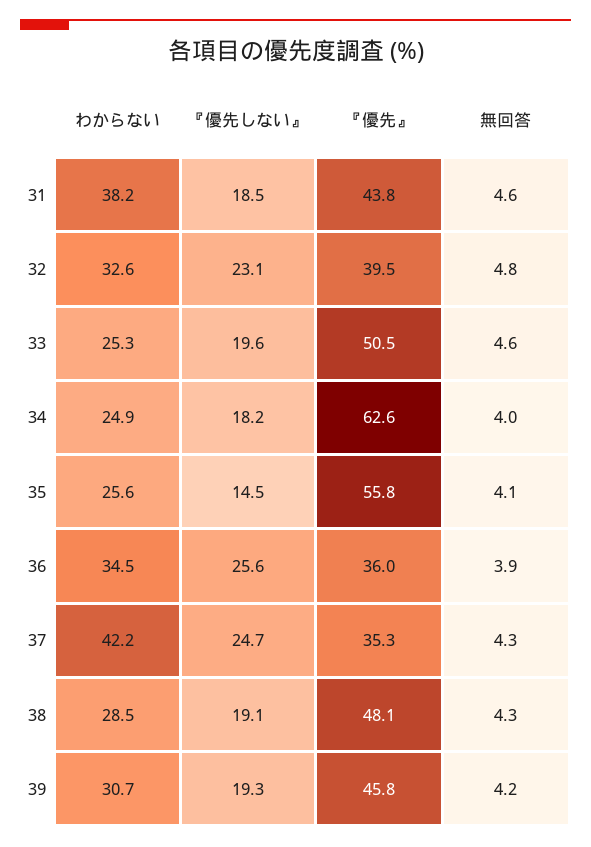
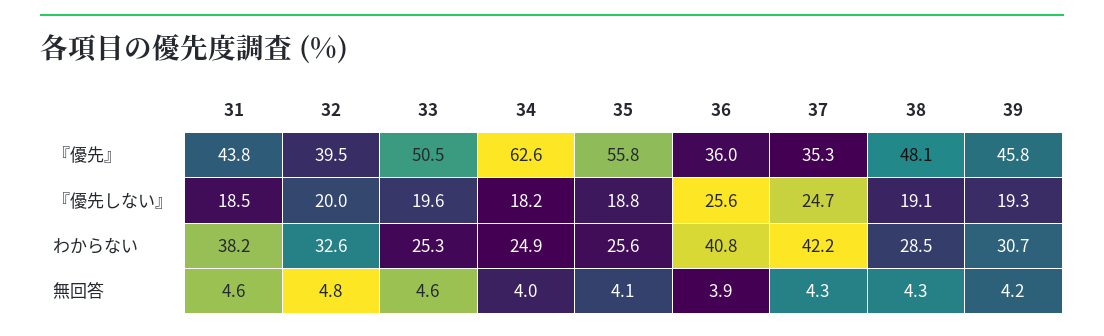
  {
    "わからない": {
      "31": 38.2,
      "32": 32.6,
      "33": 25.3,
      "34": 24.9,
      "35": 25.6,
-     "36": 34.5,
+     "36": 40.8,
      "37": 42.2,
      "38": 28.5,
      "39": 30.7
    },
    "『優先しない』": {
      "31": 18.5,
-     "32": 23.1,
+     "32": 20,
      "33": 19.6,
      "34": 18.2,
-     "35": 14.5,
+     "35": 18.8,
      "36": 25.6,
      "37": 24.7,
      "38": 19.1,
      "39": 19.3
    },
    "『優先』": {
      "31": 43.8,
      "32": 39.5,
      "33": 50.5,
      "34": 62.6,
      "35": 55.8,
      "36": 36,
      "37": 35.3,
      "38": 48.1,
      "39": 45.8
    },
    "無回答": {
      "31": 4.6,
      "32": 4.8,
      "33": 4.6,
      "34": 4,
      "35": 4.1,
      "36": 3.9,
      "37": 4.3,
      "38": 4.3,
      "39": 4.2
    }
  }

